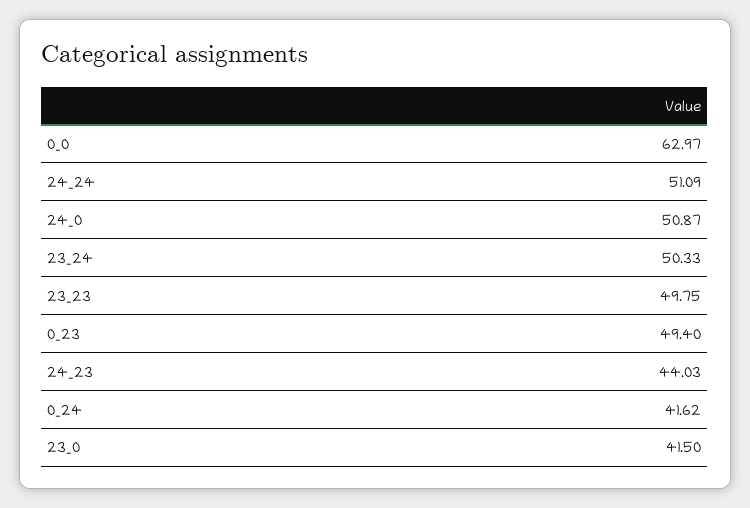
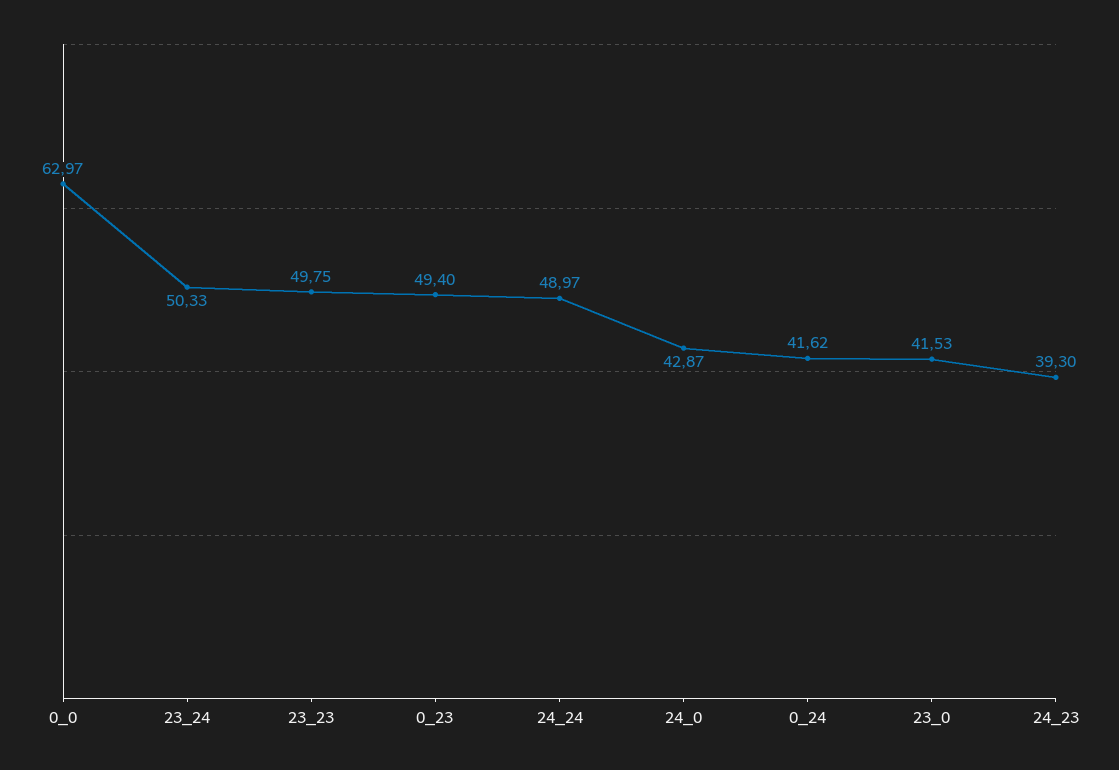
  {
    "0_0": 62.97,
-   "24_24": 51.09,
+   "24_24": 48.97,
-   "24_0": 50.87,
+   "24_0": 42.87,
    "23_24": 50.33,
    "23_23": 49.75,
    "0_23": 49.4,
-   "24_23": 44.03,
+   "24_23": 39.3,
    "0_24": 41.62,
-   "23_0": 41.5
+   "23_0": 41.53
  }

